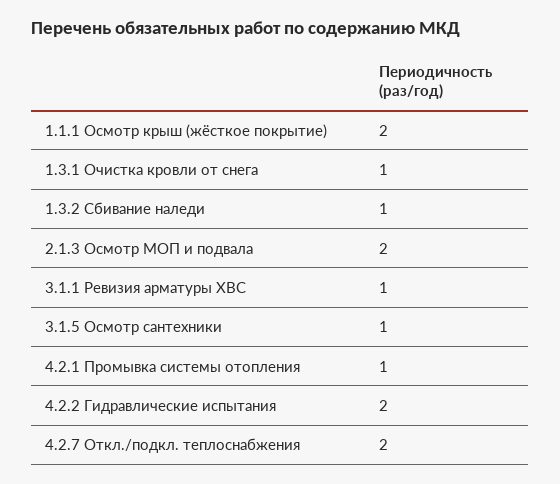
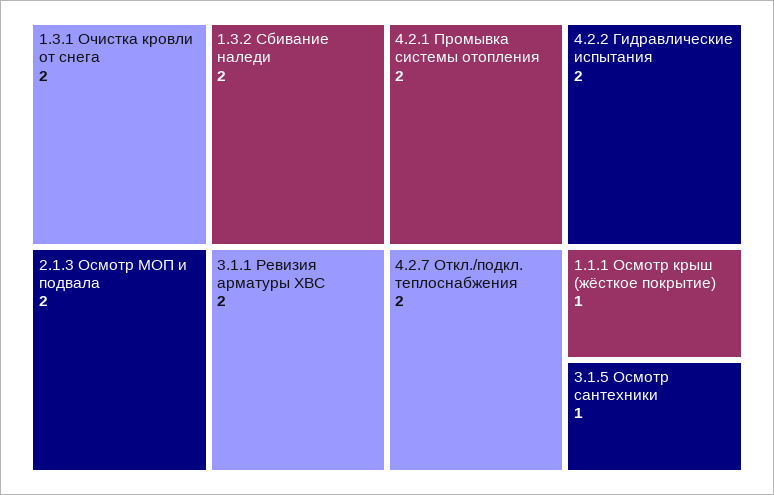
  {
-   "1.1.1 Осмотр крыш (жёсткое покрытие)": 2,
+   "1.1.1 Осмотр крыш (жёсткое покрытие)": 1,
-   "1.3.1 Очистка кровли от снега": 1,
+   "1.3.1 Очистка кровли от снега": 2,
-   "1.3.2 Сбивание наледи": 1,
+   "1.3.2 Сбивание наледи": 2,
    "2.1.3 Осмотр МОП и подвала": 2,
-   "3.1.1 Ревизия арматуры ХВС": 1,
+   "3.1.1 Ревизия арматуры ХВС": 2,
    "3.1.5 Осмотр сантехники": 1,
-   "4.2.1 Промывка системы отопления": 1,
+   "4.2.1 Промывка системы отопления": 2,
    "4.2.2 Гидравлические испытания": 2,
    "4.2.7 Откл./подкл. теплоснабжения": 2
  }

